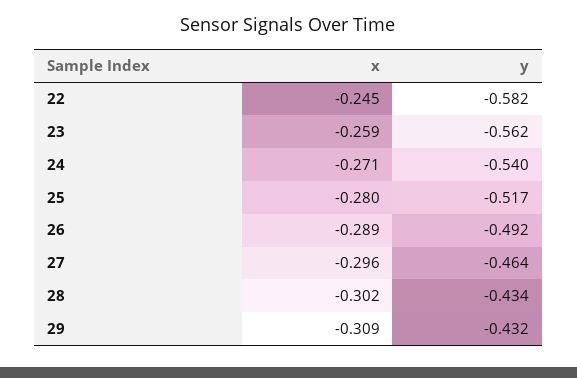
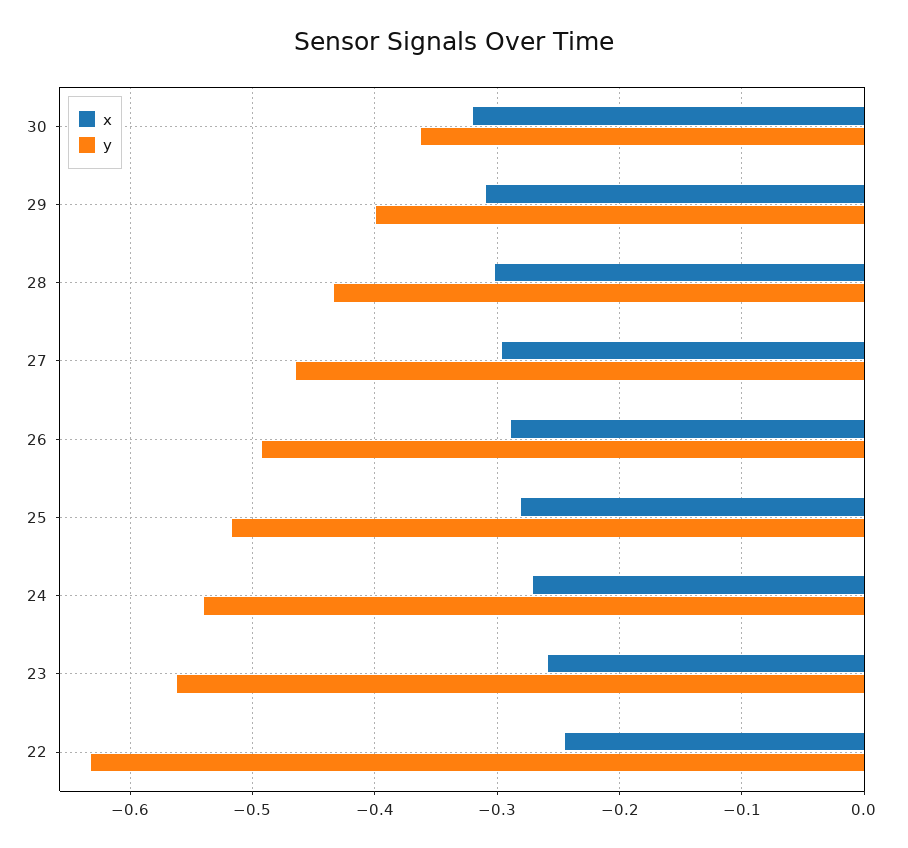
  {
    "x": {
      "22": -0.245,
      "23": -0.259,
      "24": -0.271,
      "25": -0.28,
      "26": -0.289,
      "27": -0.296,
      "28": -0.302,
-     "29": -0.309
+     "29": -0.309,
+     "30": -0.32
    },
    "y": {
-     "22": -0.582,
+     "22": -0.63,
      "23": -0.562,
      "24": -0.54,
      "25": -0.517,
      "26": -0.492,
      "27": -0.464,
      "28": -0.434,
-     "29": -0.432
+     "29": -0.4,
+     "30": -0.36
    }
  }

